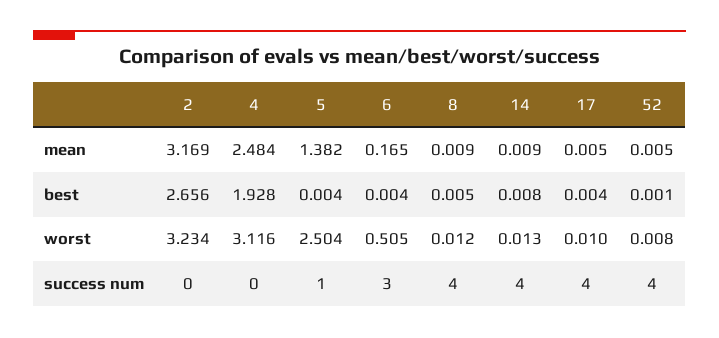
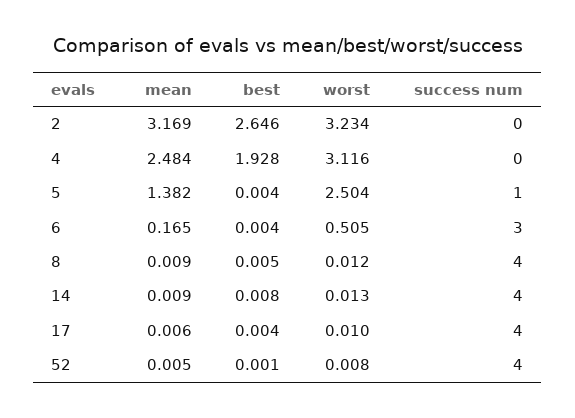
  {
    "2": {
      "mean": 3.169,
-     "best": 2.656,
+     "best": 2.646,
      "worst": 3.234,
      "success num": 0
    },
    "4": {
      "mean": 2.484,
      "best": 1.928,
      "worst": 3.116,
      "success num": 0
    },
    "5": {
      "mean": 1.382,
      "best": 0.004,
      "worst": 2.504,
      "success num": 1
    },
    "6": {
      "mean": 0.165,
      "best": 0.004,
      "worst": 0.505,
      "success num": 3
    },
    "8": {
      "mean": 0.009,
      "best": 0.005,
      "worst": 0.012,
      "success num": 4
    },
    "14": {
      "mean": 0.009,
      "best": 0.008,
      "worst": 0.013,
      "success num": 4
    },
    "17": {
-     "mean": 0.005,
+     "mean": 0.006,
      "best": 0.004,
      "worst": 0.01,
      "success num": 4
    },
    "52": {
      "mean": 0.005,
      "best": 0.001,
      "worst": 0.008,
      "success num": 4
    }
  }

